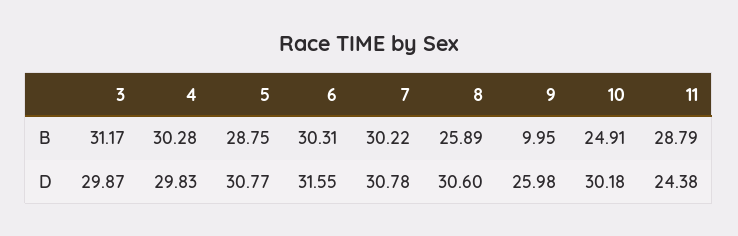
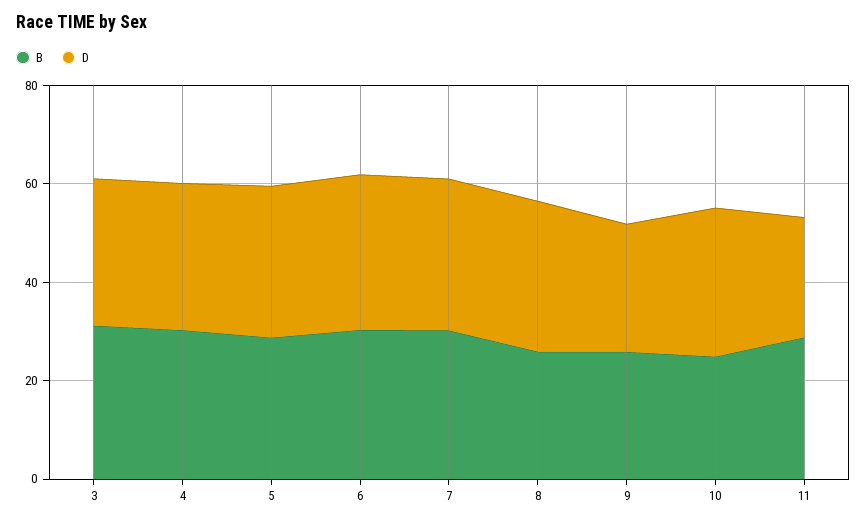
  {
    "B": {
      "3": 31.17,
      "4": 30.28,
      "5": 28.75,
      "6": 30.31,
      "7": 30.22,
      "8": 25.89,
-     "9": 9.95,
+     "9": 25,
      "10": 24.91,
      "11": 28.79
    },
    "D": {
      "3": 29.87,
      "4": 29.83,
      "5": 30.77,
      "6": 31.55,
      "7": 30.78,
      "8": 30.6,
      "9": 25.98,
      "10": 30.18,
      "11": 24.38
    }
  }

